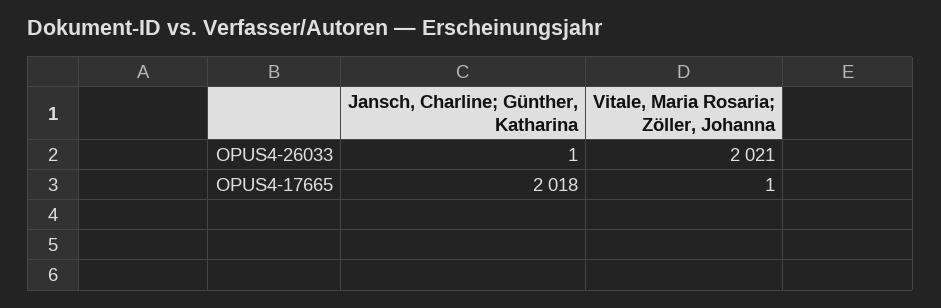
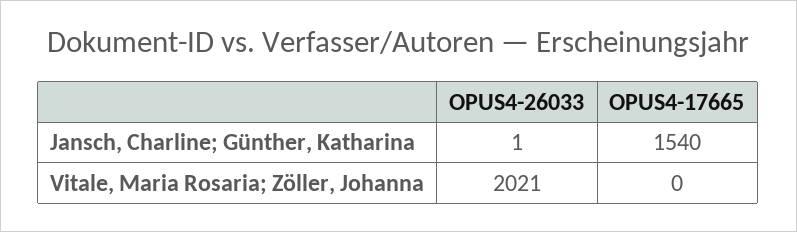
  {
    "Jansch, Charline; Günther, Katharina": {
      "OPUS4-26033": 1,
-     "OPUS4-17665": 2018
+     "OPUS4-17665": 1540
    },
    "Vitale, Maria Rosaria; Zöller, Johanna": {
      "OPUS4-26033": 2021,
-     "OPUS4-17665": 1
+     "OPUS4-17665": 0
    }
  }

